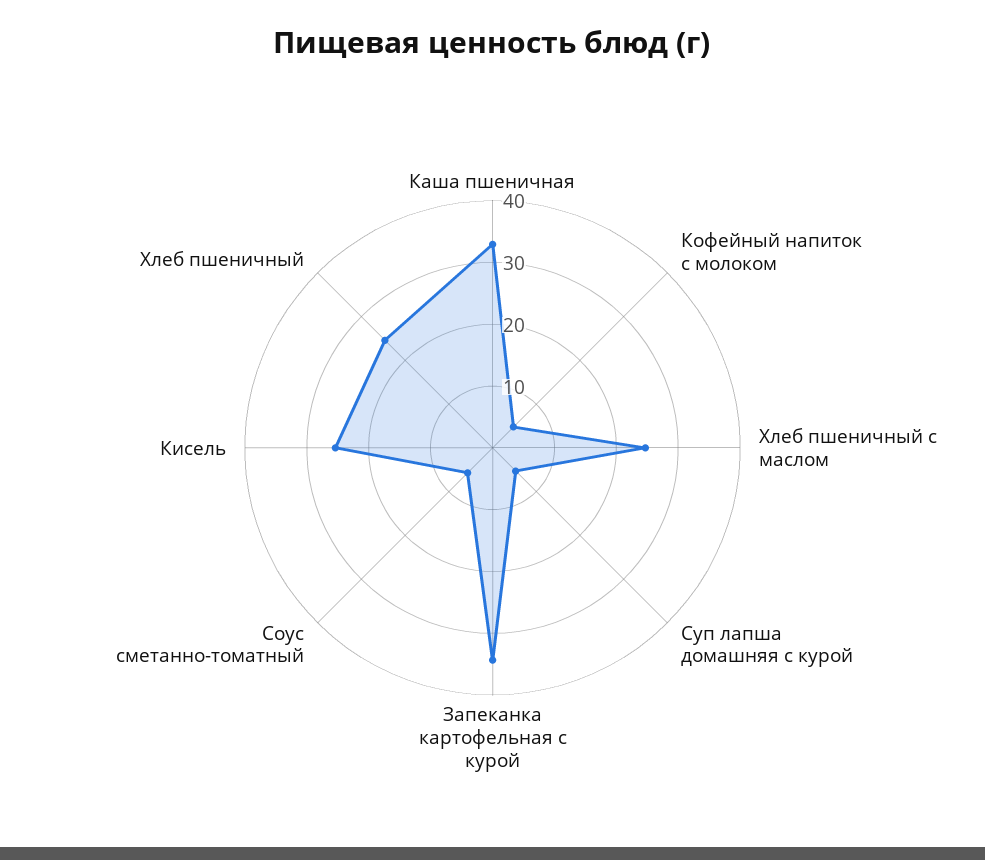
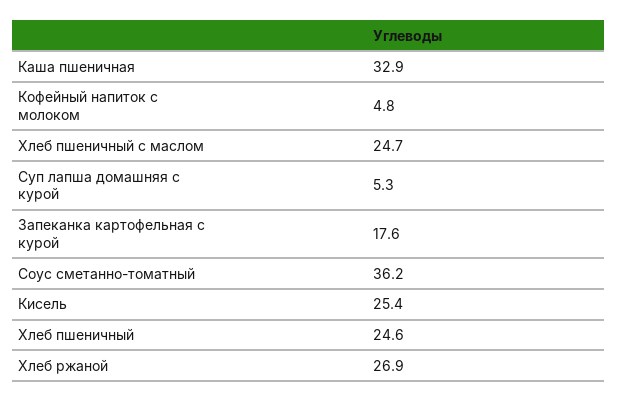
  {
    "Каша пшеничная": 32.9,
    "Кофейный напиток с молоком": 4.8,
    "Хлеб пшеничный с маслом": 24.7,
    "Суп лапша домашняя с курой": 5.3,
-   "Запеканка картофельная с курой": 34,
+   "Запеканка картофельная с курой": 17.6,
-   "Соус сметанно-томатный": 6,
+   "Соус сметанно-томатный": 36.2,
    "Кисель": 25.4,
-   "Хлеб пшеничный": 24.6
+   "Хлеб пшеничный": 24.6,
+   "Хлеб ржаной": 26.9
  }

